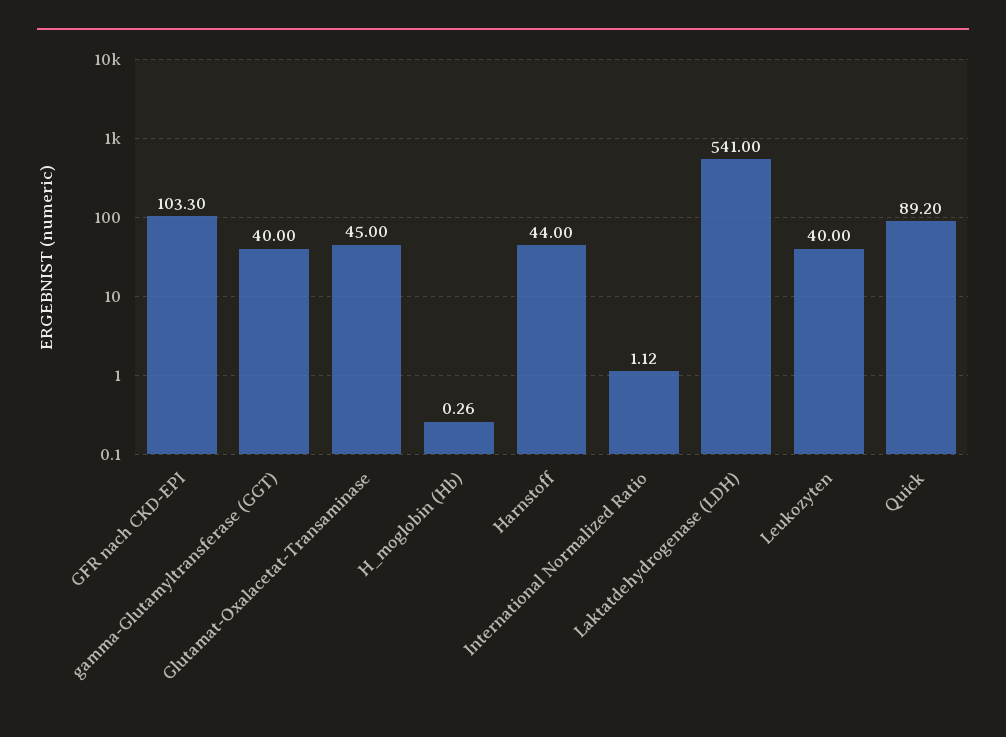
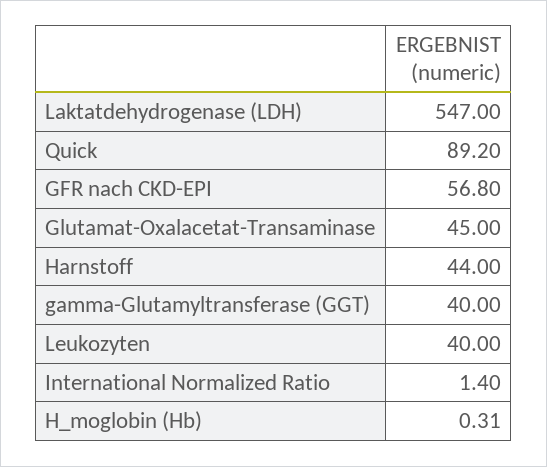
  {
-   "GFR nach CKD-EPI": 103.3,
+   "GFR nach CKD-EPI": 56.8,
    "gamma-Glutamyltransferase (GGT)": 40,
    "Glutamat-Oxalacetat-Transaminase": 45,
-   "H_moglobin (Hb)": 0.26,
+   "H_moglobin (Hb)": 0.31,
    "Harnstoff": 44,
-   "International Normalized Ratio": 1.12,
+   "International Normalized Ratio": 1.4,
-   "Laktatdehydrogenase (LDH)": 541,
+   "Laktatdehydrogenase (LDH)": 547,
    "Leukozyten": 40,
    "Quick": 89.2
  }

